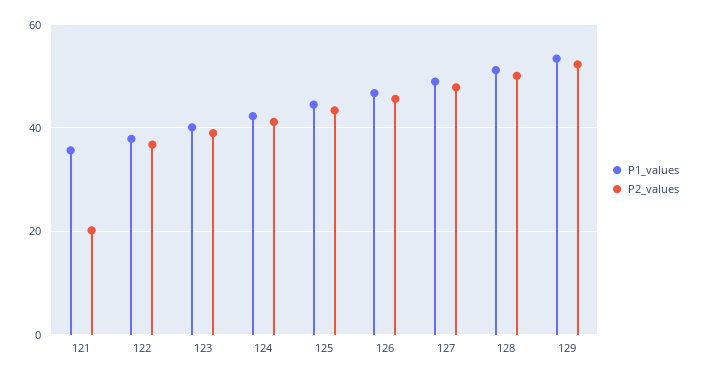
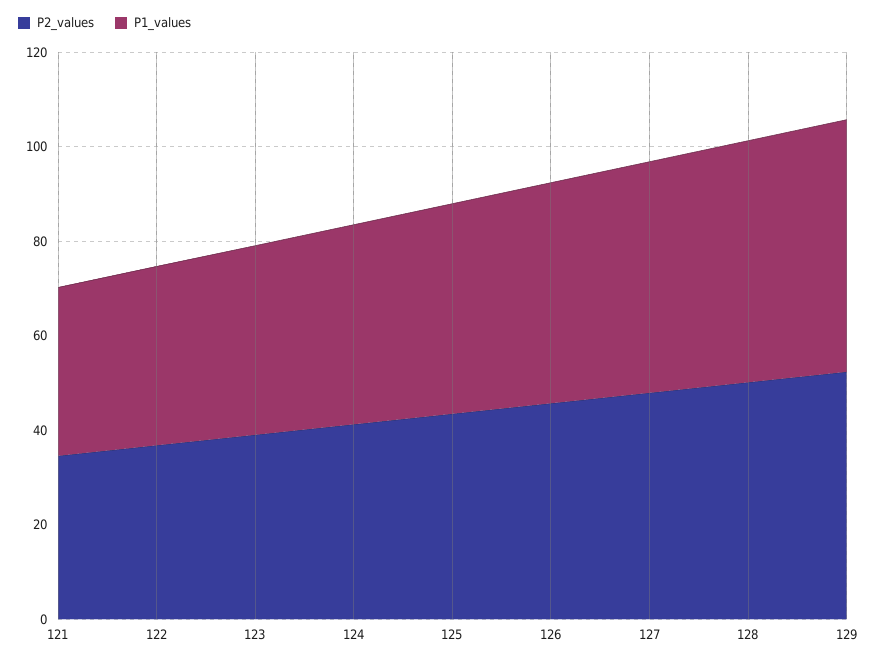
  {
    "P1_values": {
      "121": 36,
      "122": 38,
      "123": 40,
      "124": 42,
      "125": 44,
      "126": 46,
      "127": 48,
      "128": 52,
      "129": 54
    },
    "P2_values": {
-     "121": 20,
+     "121": 35,
      "122": 36,
      "123": 38,
      "124": 42,
      "125": 44,
      "126": 46,
      "127": 48,
      "128": 50,
      "129": 52
    }
  }

